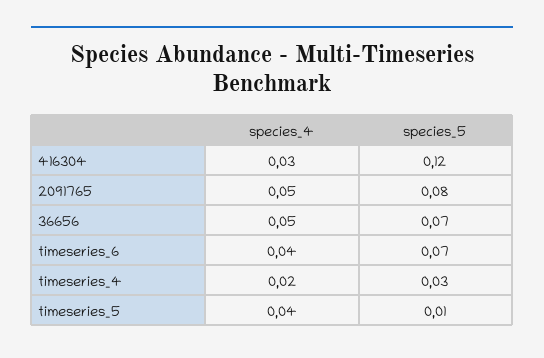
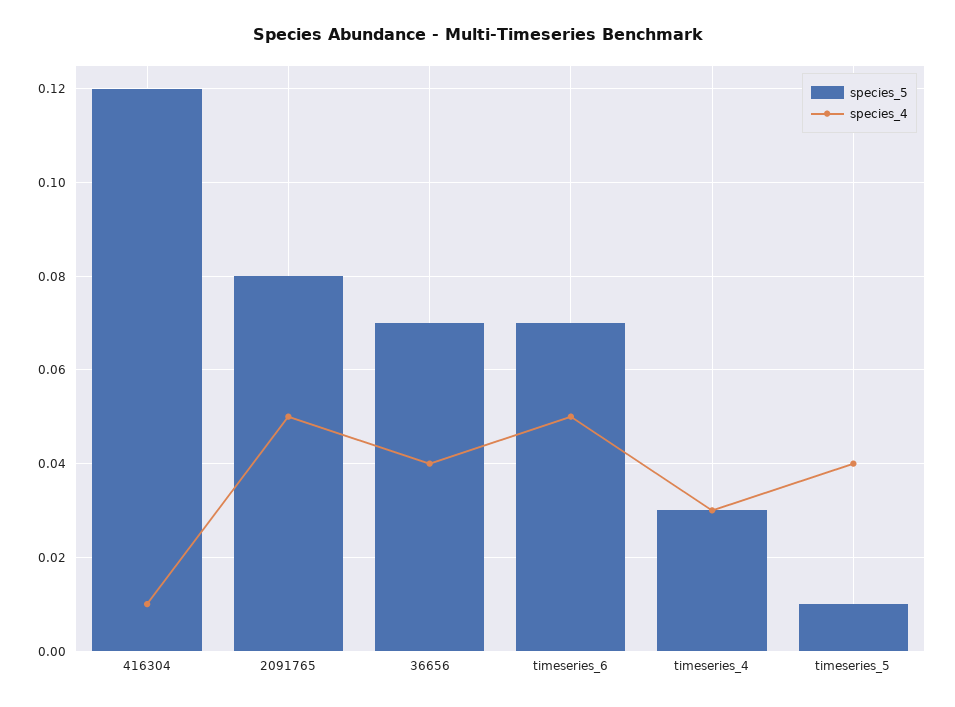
  {
    "species_4": {
-     "416304": 0.03,
+     "416304": 0.01,
      "2091765": 0.05,
-     "36656": 0.05,
+     "36656": 0.04,
-     "timeseries_6": 0.04,
+     "timeseries_6": 0.05,
-     "timeseries_4": 0.02,
+     "timeseries_4": 0.03,
      "timeseries_5": 0.04
    },
    "species_5": {
      "416304": 0.12,
      "2091765": 0.08,
      "36656": 0.07,
      "timeseries_6": 0.07,
      "timeseries_4": 0.03,
      "timeseries_5": 0.01
    }
  }

